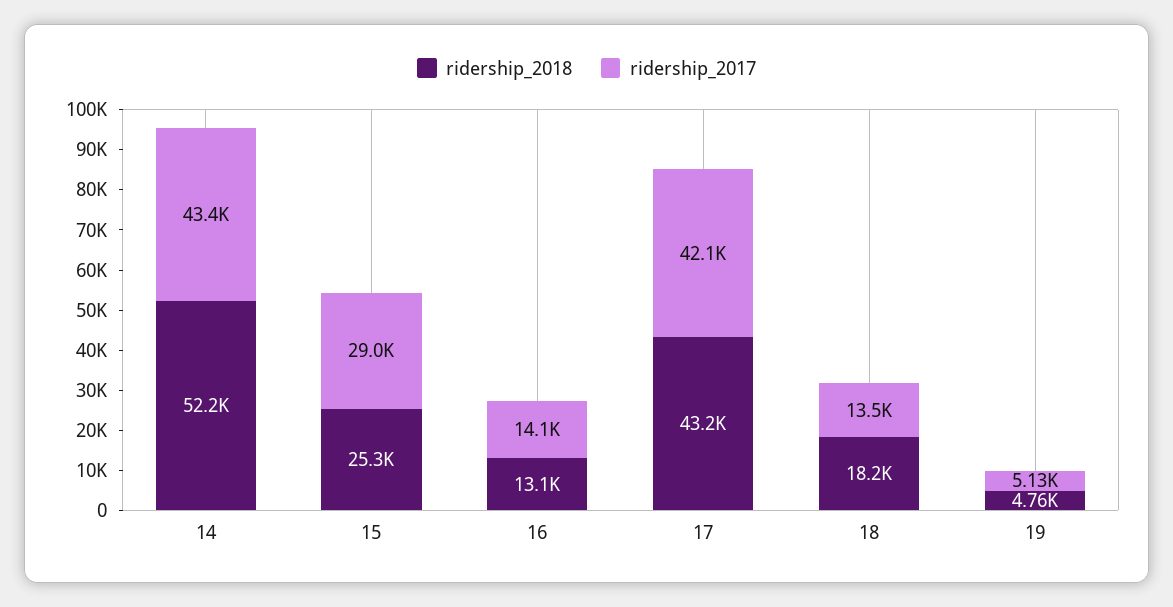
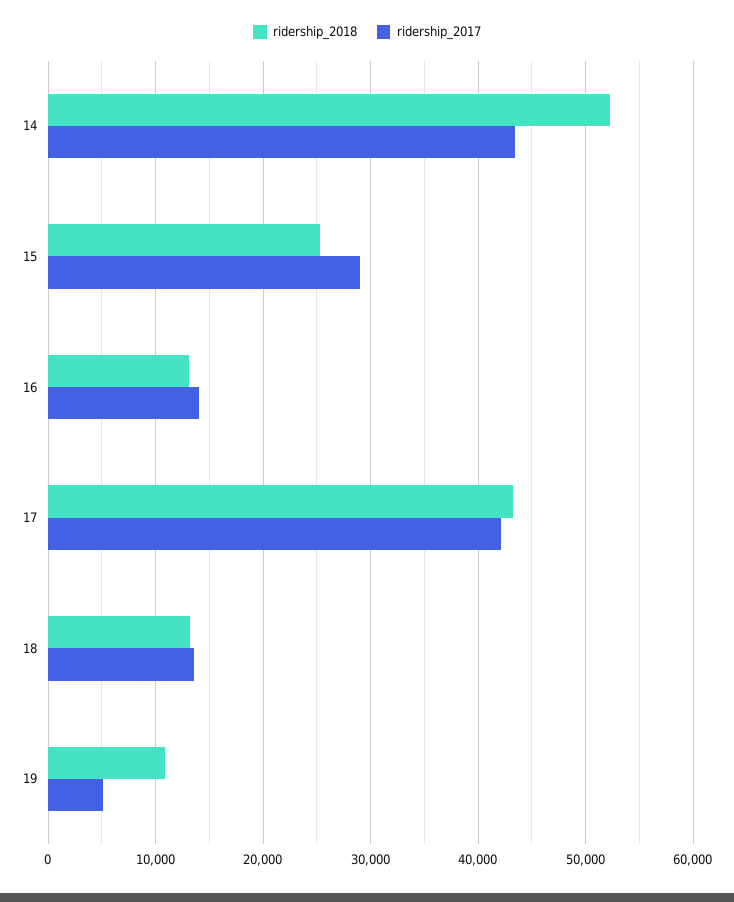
  {
    "ridership_2018": {
      "14": 52200,
      "15": 25300,
      "16": 13100,
      "17": 43200,
-     "18": 18200,
+     "18": 13000,
-     "19": 4760
+     "19": 11000
    },
    "ridership_2017": {
      "14": 43400,
      "15": 29000,
      "16": 14100,
      "17": 42100,
      "18": 13500,
      "19": 5130
    }
  }

